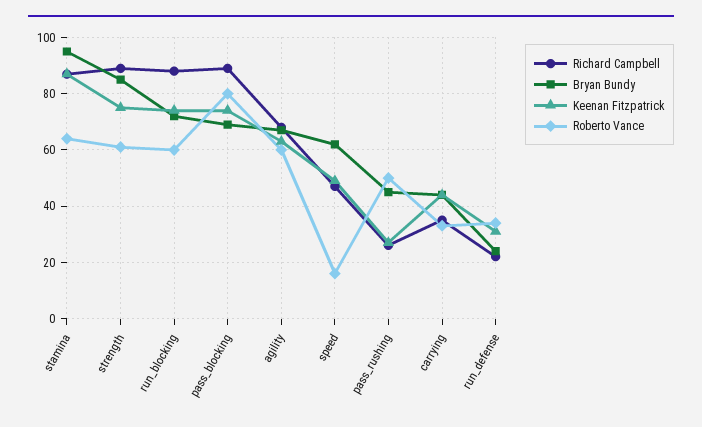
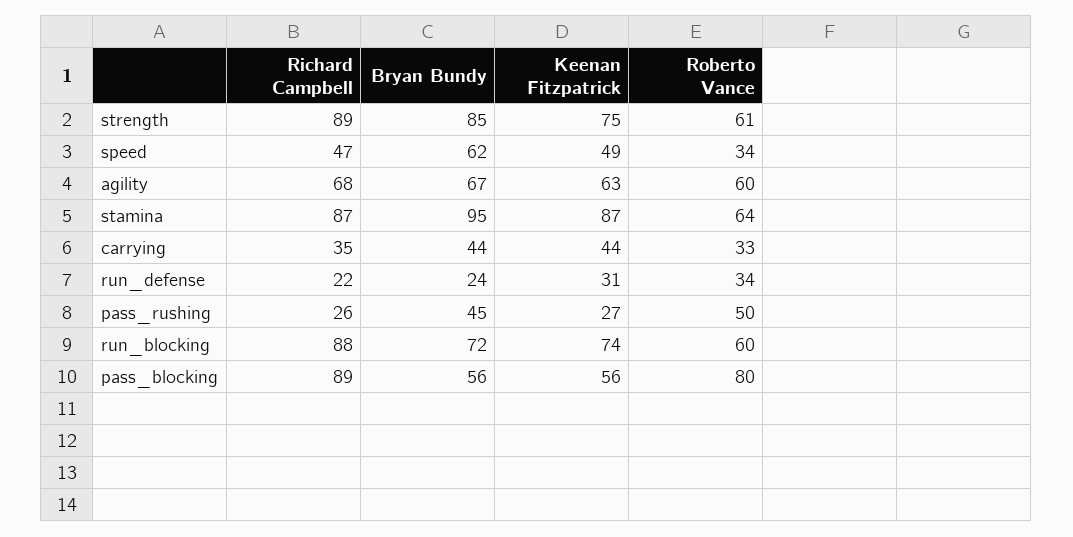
  {
    "Richard Campbell": {
      "stamina": 87,
      "strength": 89,
      "run_blocking": 88,
      "pass_blocking": 89,
      "agility": 68,
      "speed": 47,
      "pass_rushing": 26,
      "carrying": 35,
      "run_defense": 22
    },
    "Bryan Bundy": {
      "stamina": 95,
      "strength": 85,
      "run_blocking": 72,
-     "pass_blocking": 70,
+     "pass_blocking": 56,
      "agility": 67,
      "speed": 62,
      "pass_rushing": 45,
      "carrying": 44,
      "run_defense": 24
    },
    "Keenan Fitzpatrick": {
      "stamina": 87,
      "strength": 75,
      "run_blocking": 74,
-     "pass_blocking": 75,
+     "pass_blocking": 56,
      "agility": 63,
      "speed": 49,
      "pass_rushing": 27,
      "carrying": 44,
      "run_defense": 31
    },
    "Roberto Vance": {
      "stamina": 64,
      "strength": 61,
      "run_blocking": 60,
      "pass_blocking": 80,
      "agility": 60,
-     "speed": 15,
+     "speed": 34,
      "pass_rushing": 50,
      "carrying": 33,
      "run_defense": 34
    }
  }

